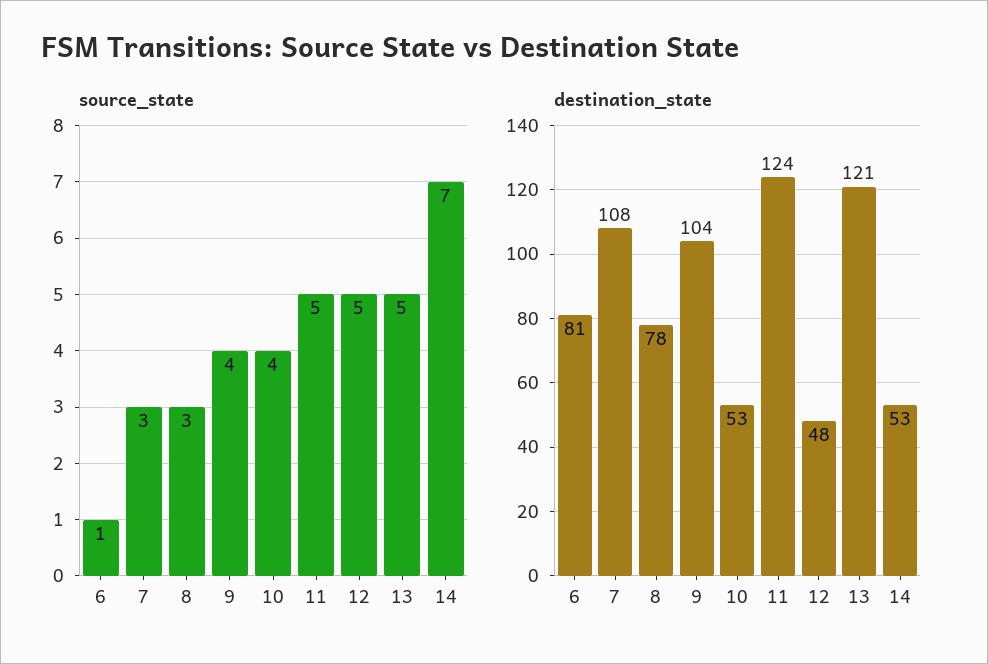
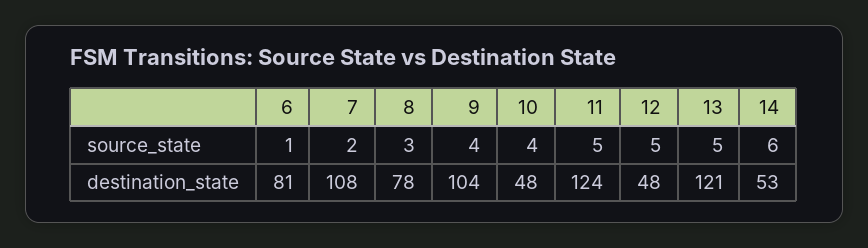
  {
    "source_state": {
      "6": 1,
-     "7": 3,
+     "7": 2,
      "8": 3,
      "9": 4,
      "10": 4,
      "11": 5,
      "12": 5,
      "13": 5,
-     "14": 7
+     "14": 6
    },
    "destination_state": {
      "6": 81,
      "7": 108,
      "8": 78,
      "9": 104,
-     "10": 53,
+     "10": 48,
      "11": 124,
      "12": 48,
      "13": 121,
      "14": 53
    }
  }

